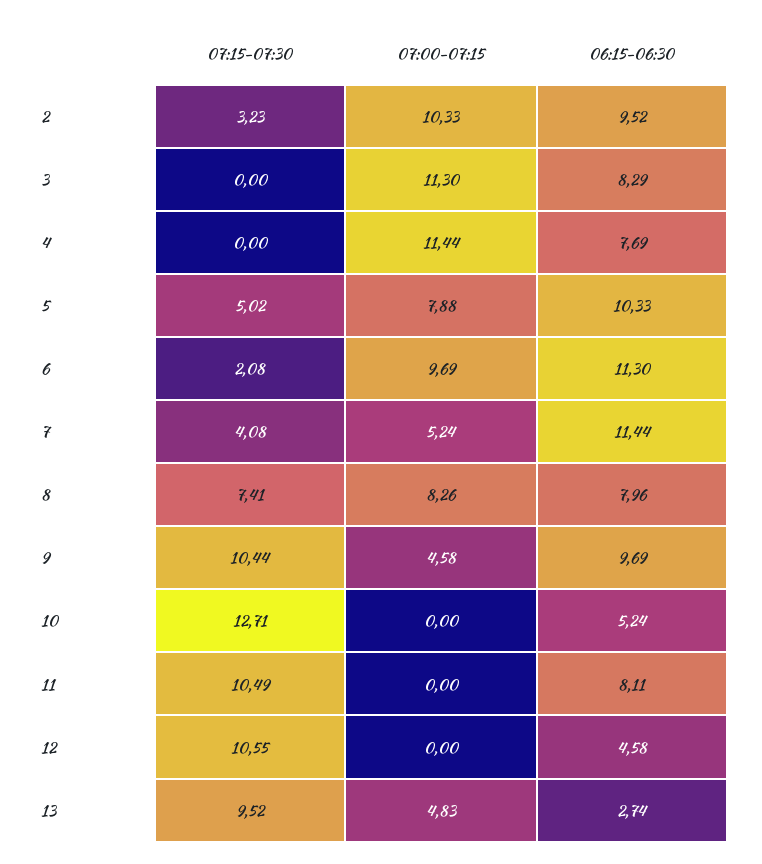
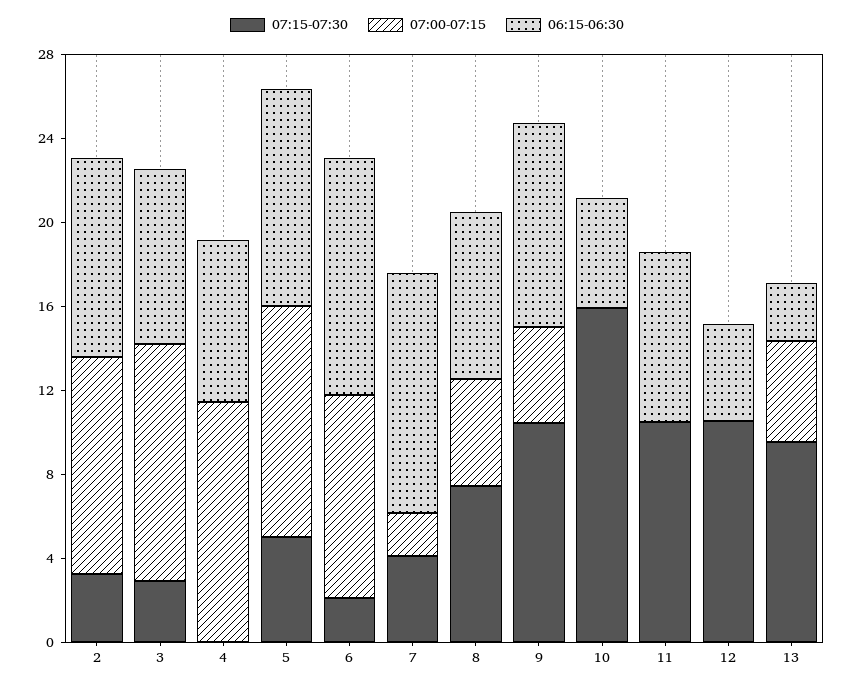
  {
    "07:15-07:30": {
      "2": 3.23,
-     "3": 0,
+     "3": 3,
      "4": 0,
      "5": 5.02,
      "6": 2.08,
      "7": 4.08,
      "8": 7.41,
      "9": 10.44,
-     "10": 12.71,
+     "10": 16,
      "11": 10.49,
      "12": 10.55,
      "13": 9.52
    },
    "07:00-07:15": {
      "2": 10.33,
      "3": 11.3,
      "4": 11.44,
-     "5": 7.88,
+     "5": 11,
      "6": 9.69,
-     "7": 5.24,
+     "7": 2,
-     "8": 8.26,
+     "8": 5,
      "9": 4.58,
      "10": 0,
      "11": 0,
      "12": 0,
      "13": 4.83
    },
    "06:15-06:30": {
      "2": 9.52,
      "3": 8.29,
      "4": 7.69,
      "5": 10.33,
      "6": 11.3,
      "7": 11.44,
      "8": 7.96,
      "9": 9.69,
      "10": 5.24,
      "11": 8.11,
      "12": 4.58,
      "13": 2.74
    }
  }

